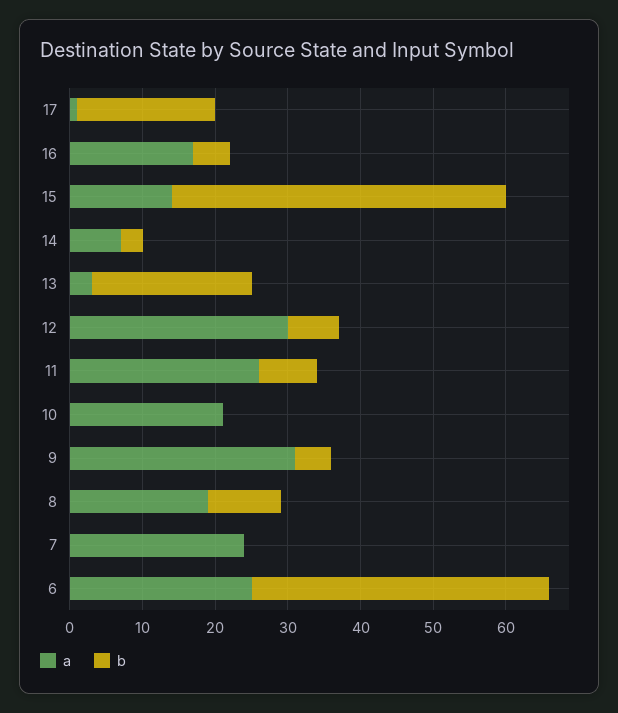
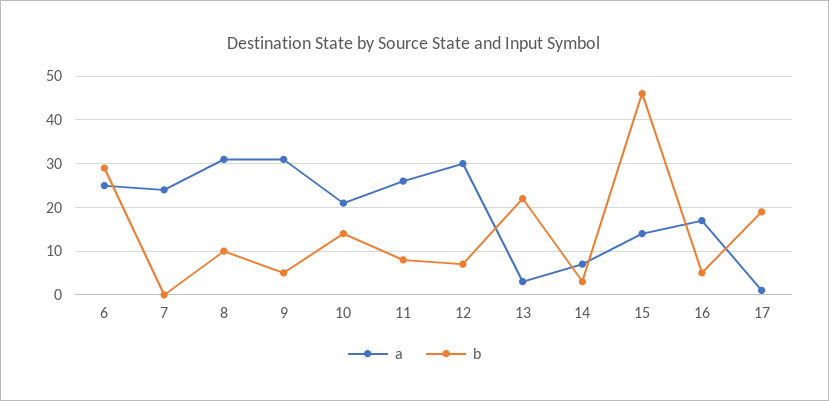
  {
    "a": {
      "17": 0,
      "16": 15,
      "15": 15,
      "14": 5,
      "13": 5,
      "12": 30,
      "11": 25,
      "10": 20,
      "9": 30,
-     "8": 20,
+     "8": 30,
      "7": 25,
      "6": 25
    },
    "b": {
      "17": 20,
      "16": 5,
      "15": 45,
      "14": 5,
      "13": 20,
      "12": 5,
      "11": 10,
-     "10": 0,
+     "10": 15,
      "9": 5,
      "8": 10,
      "7": 0,
-     "6": 40
+     "6": 30
    }
  }

